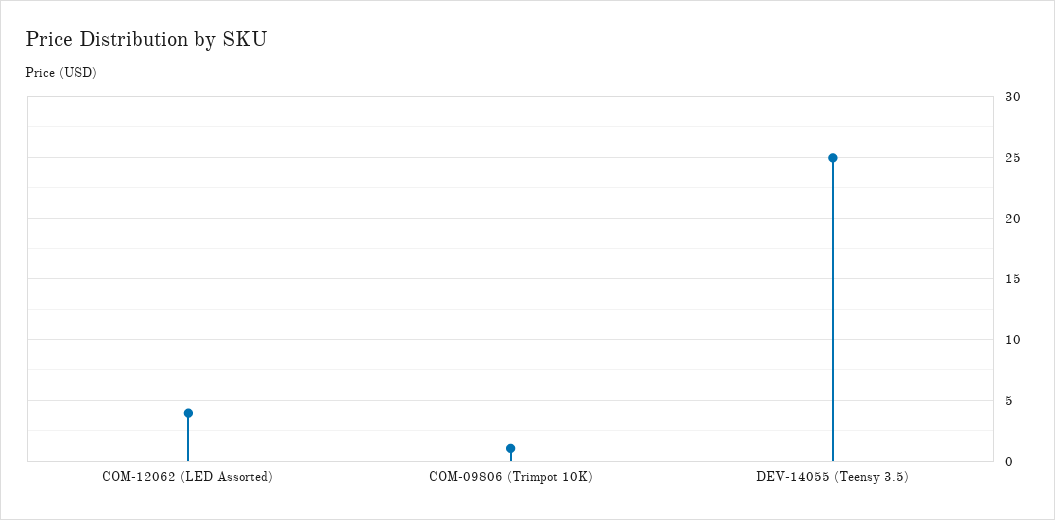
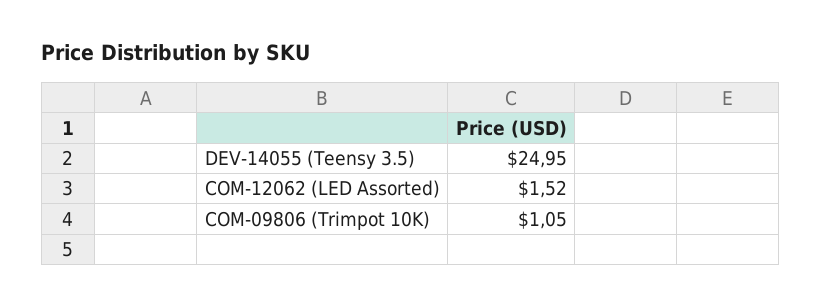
  {
-   "COM-12062 (LED Assorted)": 4,
+   "COM-12062 (LED Assorted)": 1.52,
    "COM-09806 (Trimpot 10K)": 1.05,
    "DEV-14055 (Teensy 3.5)": 24.95
  }

